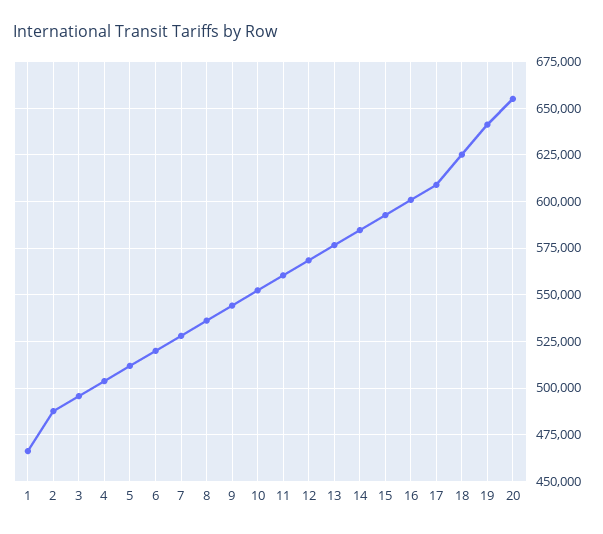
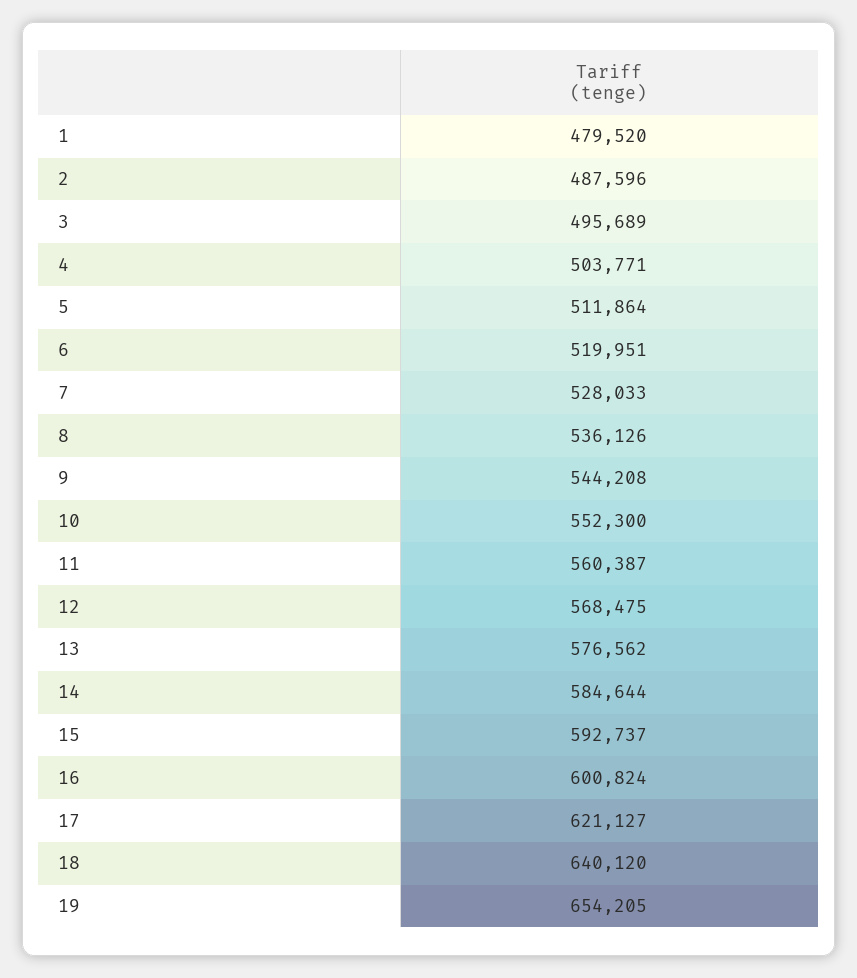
  {
-   "1": 465000,
+   "1": 479520,
    "2": 487596,
    "3": 495689,
    "4": 503771,
    "5": 511864,
    "6": 519951,
    "7": 528033,
    "8": 536126,
    "9": 544208,
    "10": 552300,
    "11": 560387,
    "12": 568475,
    "13": 576562,
    "14": 584644,
    "15": 592737,
    "16": 600824,
-   "17": 610000,
+   "17": 621127,
-   "18": 625000,
+   "18": 640120,
-   "19": 640000,
+   "19": 654205
-   "20": 655000
  }

